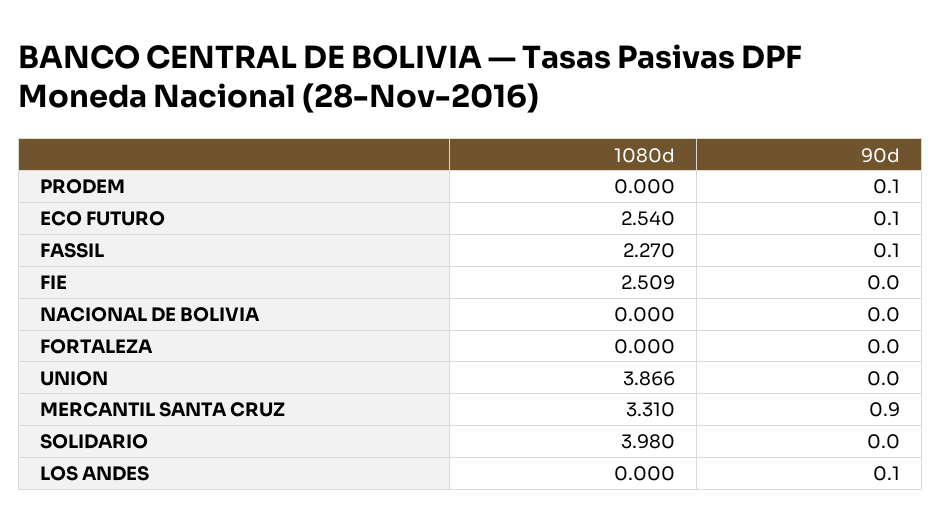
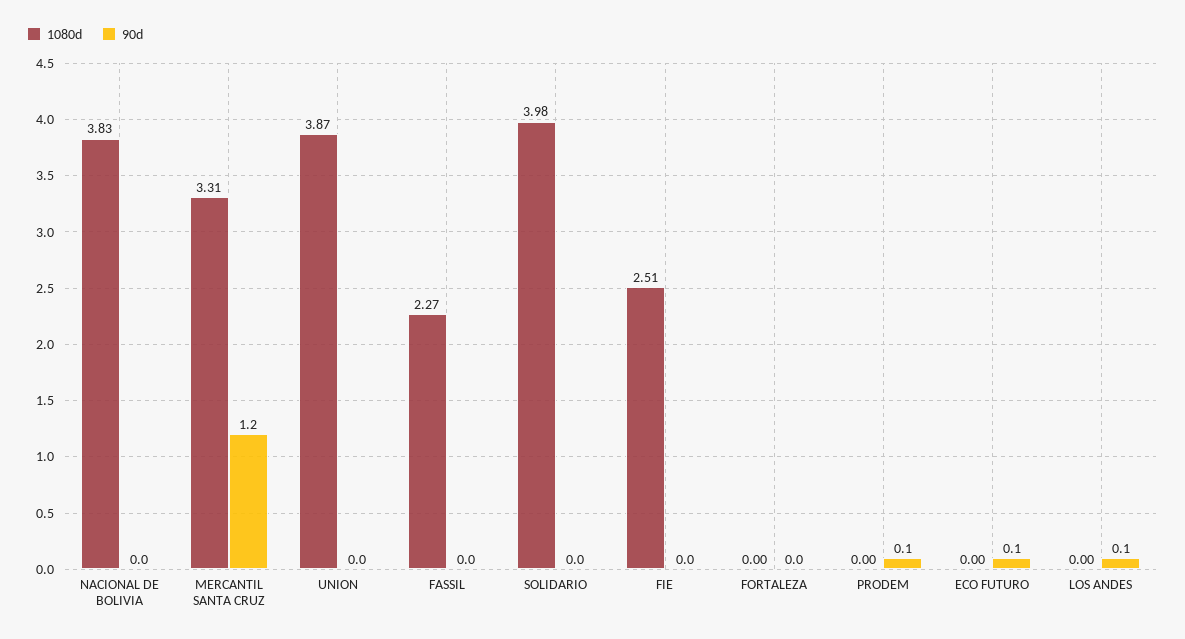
  {
    "1080d": {
      "PRODEM": 0,
-     "ECO FUTURO": 2.54,
+     "ECO FUTURO": 0,
      "FASSIL": 2.27,
      "FIE": 2.509,
-     "NACIONAL DE BOLIVIA": 0,
+     "NACIONAL DE BOLIVIA": 3.83,
      "FORTALEZA": 0,
      "UNION": 3.866,
      "MERCANTIL SANTA CRUZ": 3.31,
      "SOLIDARIO": 3.98,
      "LOS ANDES": 0
    },
    "90d": {
      "PRODEM": 0.1,
      "ECO FUTURO": 0.1,
-     "FASSIL": 0.1,
+     "FASSIL": 0,
      "FIE": 0,
      "NACIONAL DE BOLIVIA": 0,
      "FORTALEZA": 0,
      "UNION": 0,
-     "MERCANTIL SANTA CRUZ": 0.9,
+     "MERCANTIL SANTA CRUZ": 1.2,
      "SOLIDARIO": 0,
      "LOS ANDES": 0.1
    }
  }

